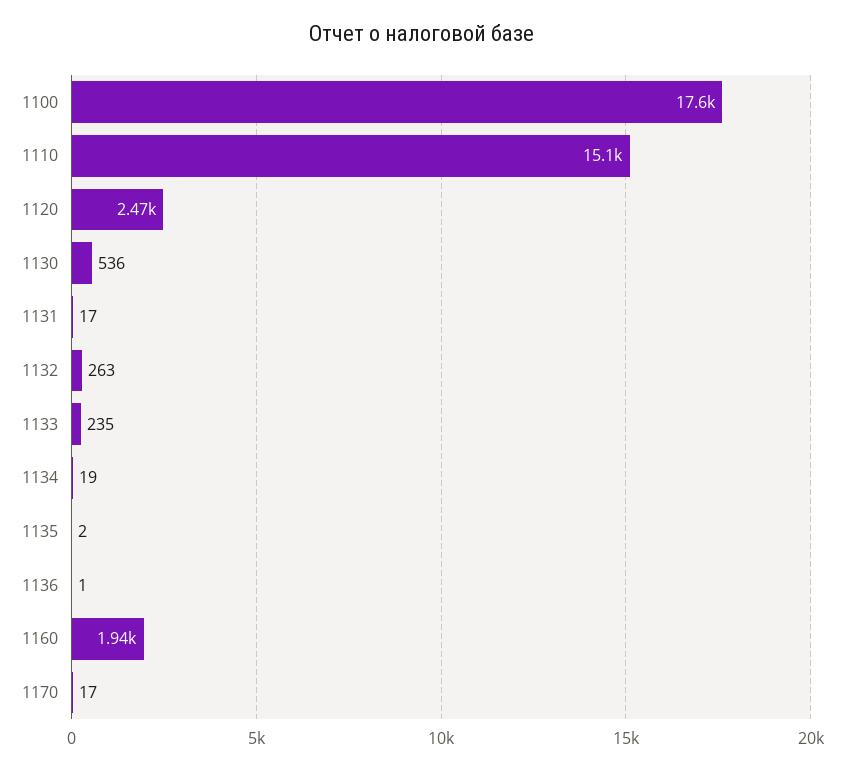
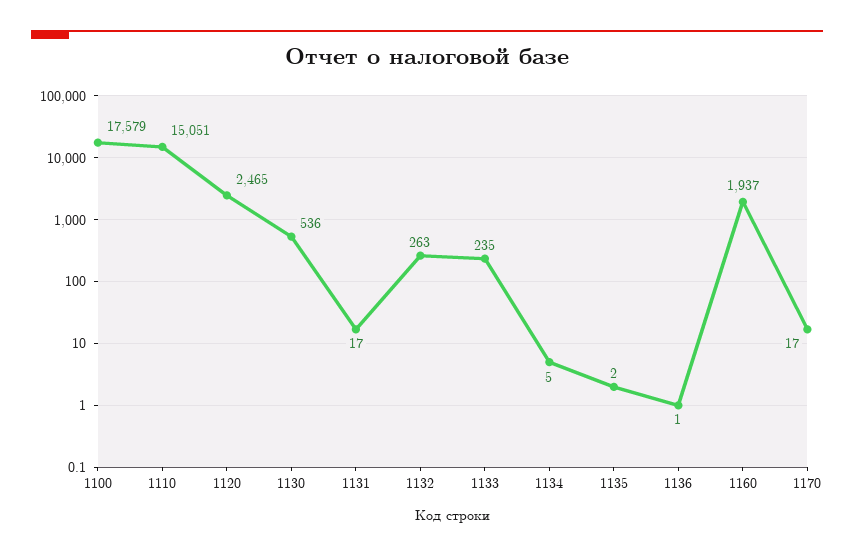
  {
    "1100": 17579,
    "1110": 15051,
    "1120": 2465,
    "1130": 536,
    "1131": 17,
    "1132": 263,
    "1133": 235,
-   "1134": 19,
+   "1134": 5,
    "1135": 2,
    "1136": 1,
    "1160": 1937,
    "1170": 17
  }

